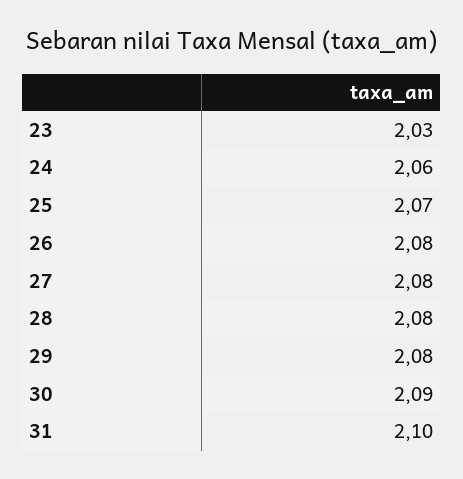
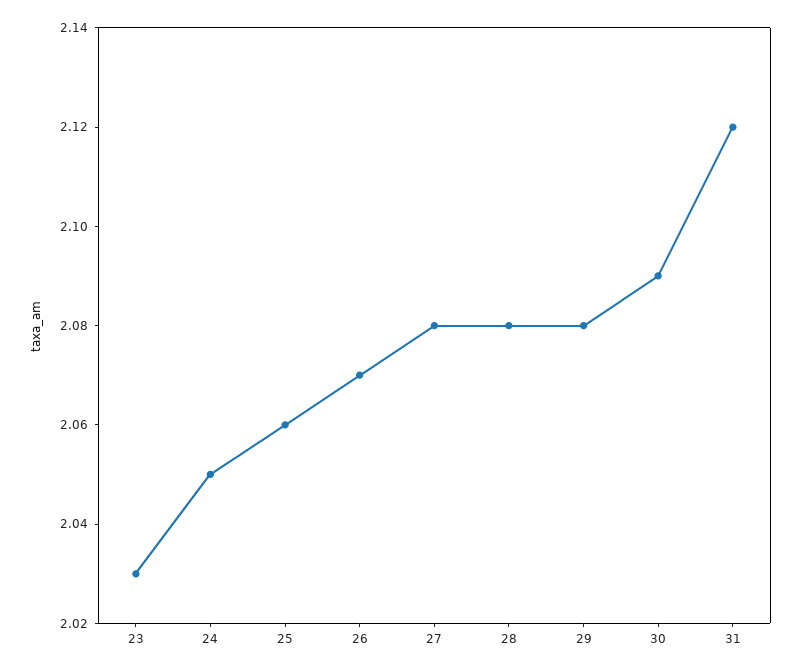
  {
    "23": 2.03,
-   "24": 2.06,
+   "24": 2.05,
-   "25": 2.07,
+   "25": 2.06,
-   "26": 2.08,
+   "26": 2.07,
    "27": 2.08,
    "28": 2.08,
    "29": 2.08,
    "30": 2.09,
-   "31": 2.1
+   "31": 2.12
  }

